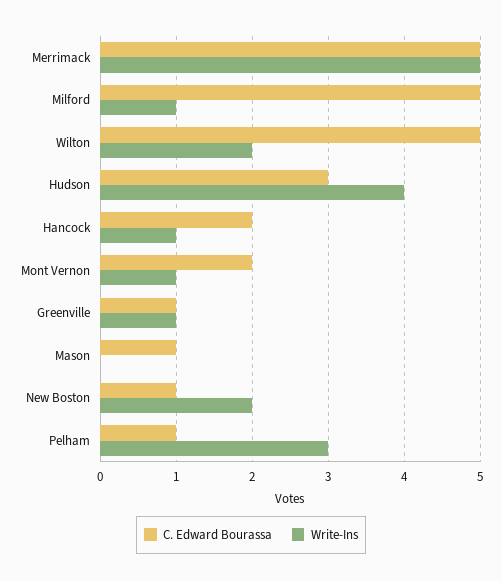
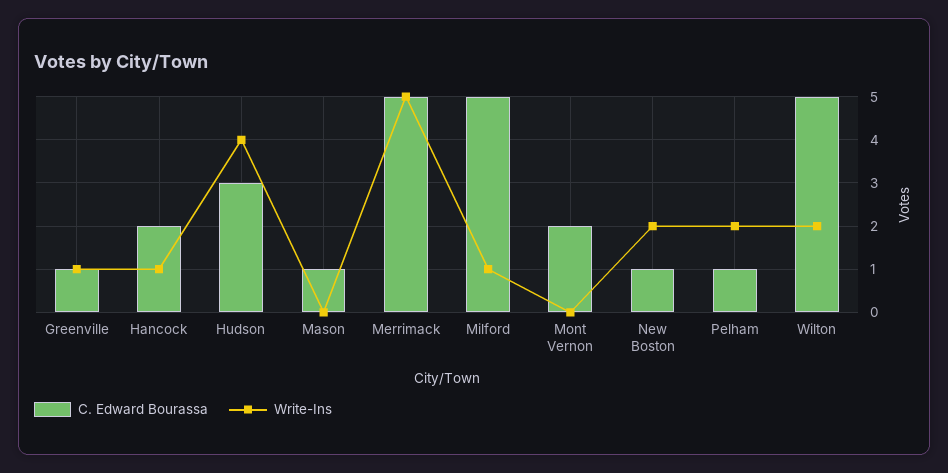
  {
    "C. Edward Bourassa": {
      "Merrimack": 5,
      "Milford": 5,
      "Wilton": 5,
      "Hudson": 3,
      "Hancock": 2,
      "Mont Vernon": 2,
      "Greenville": 1,
      "Mason": 1,
      "New Boston": 1,
      "Pelham": 1
    },
    "Write-Ins": {
      "Merrimack": 5,
      "Milford": 1,
      "Wilton": 2,
      "Hudson": 4,
      "Hancock": 1,
-     "Mont Vernon": 1,
+     "Mont Vernon": 0,
      "Greenville": 1,
      "Mason": 0,
      "New Boston": 2,
-     "Pelham": 3
+     "Pelham": 2
    }
  }

